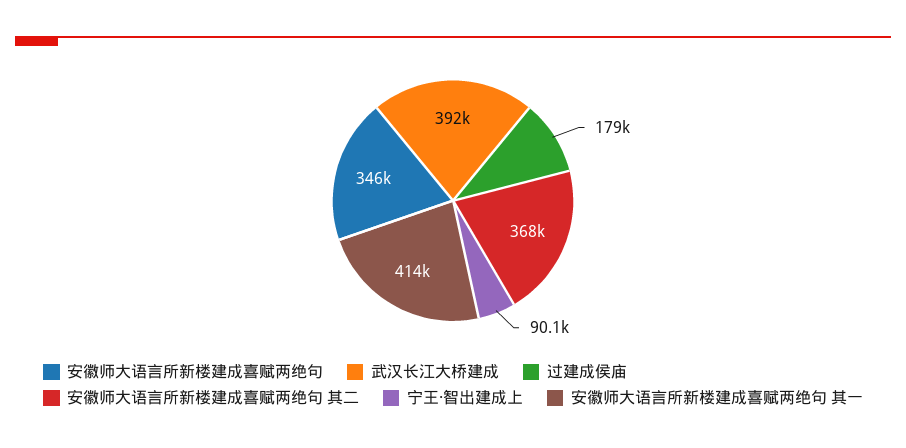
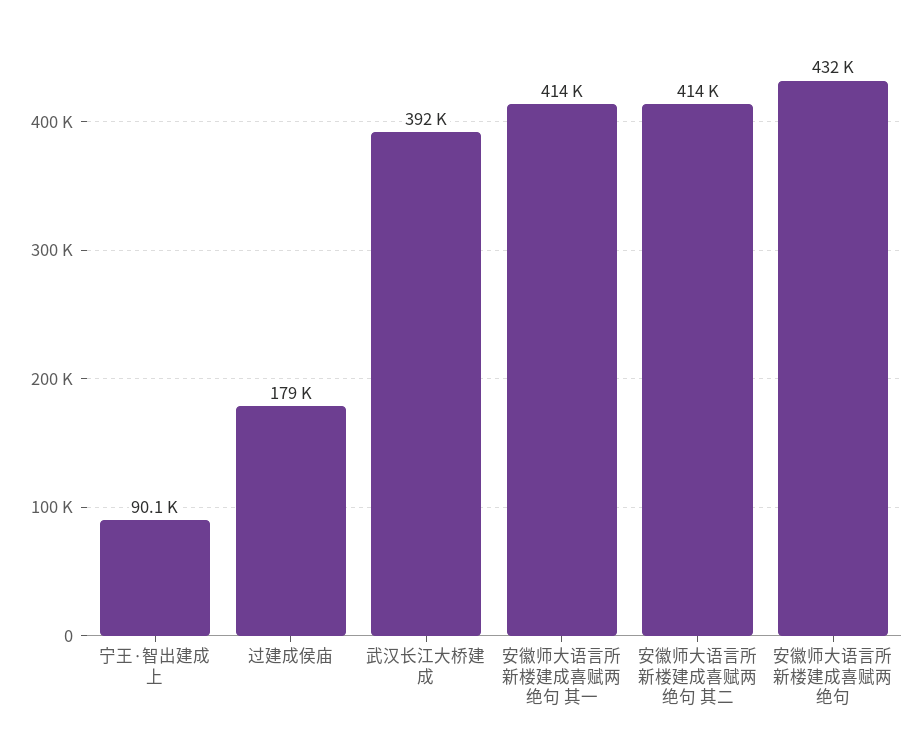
  {
-   "安徽师大语言所新楼建成喜赋两绝句": 346000,
+   "安徽师大语言所新楼建成喜赋两绝句": 432000,
    "武汉长江大桥建成": 392000,
    "过建成侯庙": 179000,
-   "安徽师大语言所新楼建成喜赋两绝句 其二": 368000,
+   "安徽师大语言所新楼建成喜赋两绝句 其二": 414000,
    "宁王·智出建成上": 90100,
    "安徽师大语言所新楼建成喜赋两绝句 其一": 414000
  }

